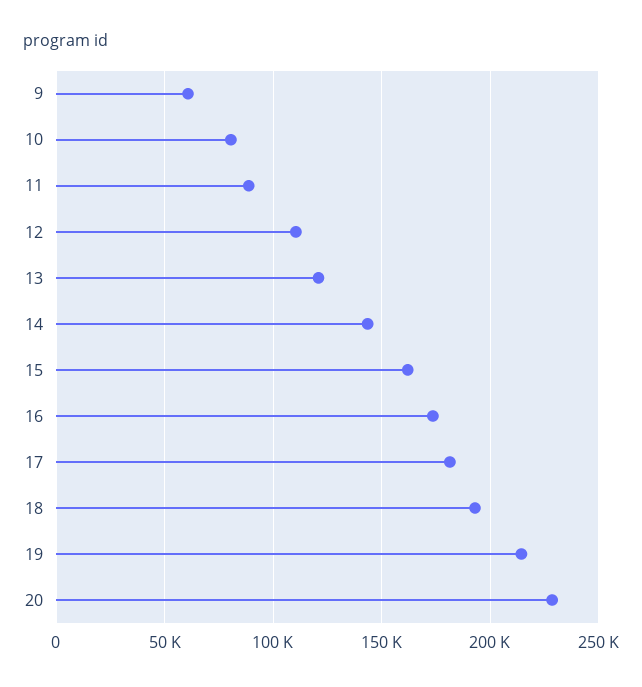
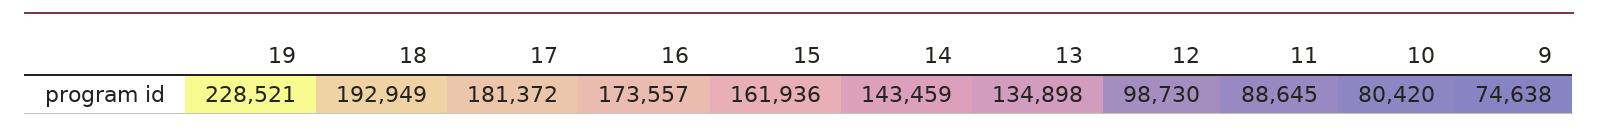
  {
-   "9": 60000,
+   "9": 74638,
    "10": 80420,
    "11": 88645,
-   "12": 110000,
+   "12": 98730,
-   "13": 120000,
+   "13": 134898,
    "14": 143459,
    "15": 161936,
    "16": 173557,
    "17": 181372,
    "18": 192949,
-   "19": 215000,
+   "19": 228521
-   "20": 230000
  }

